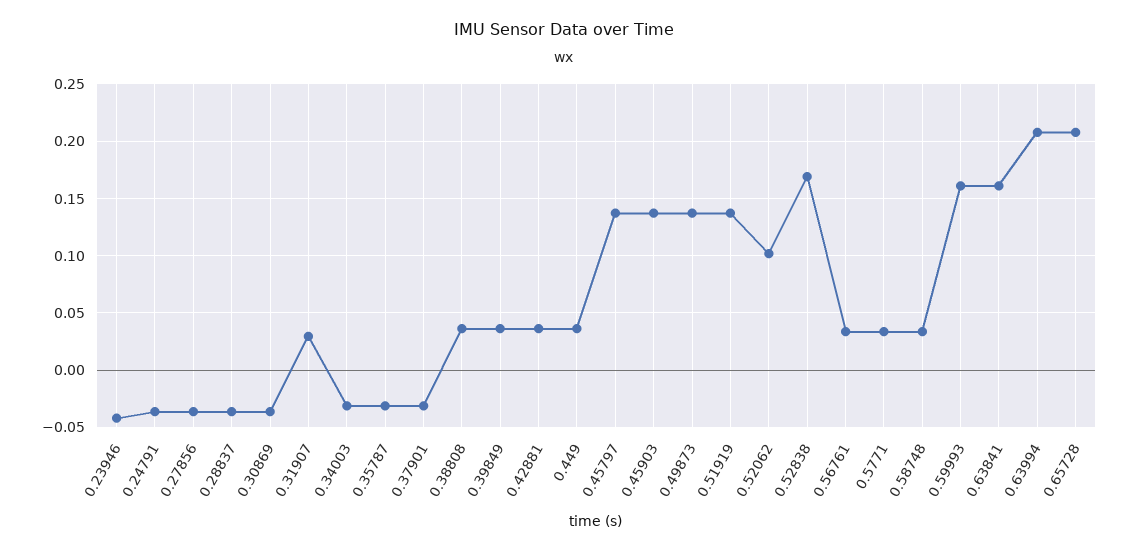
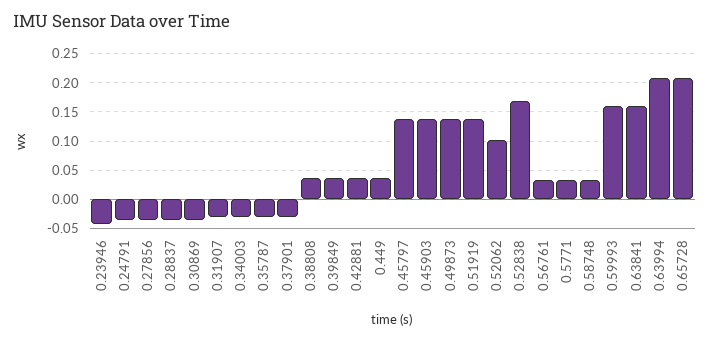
  {
    "0.23946": -0.04,
    "0.24791": -0.04,
    "0.27856": -0.04,
    "0.28837": -0.04,
    "0.30869": -0.04,
-   "0.31907": 0.03,
+   "0.31907": -0.025,
    "0.34003": -0.03,
    "0.35787": -0.03,
    "0.37901": -0.03,
    "0.38808": 0.04,
    "0.39849": 0.04,
    "0.42881": 0.04,
    "0.449": 0.04,
    "0.45797": 0.14,
    "0.45903": 0.14,
    "0.49873": 0.14,
    "0.51919": 0.14,
    "0.52062": 0.1,
    "0.52838": 0.17,
    "0.56761": 0.03,
    "0.5771": 0.03,
    "0.58748": 0.03,
    "0.59993": 0.16,
    "0.63841": 0.16,
    "0.63994": 0.21,
    "0.65728": 0.21
  }

